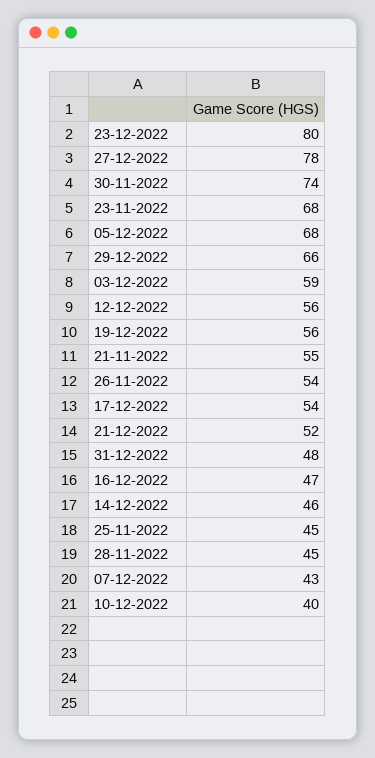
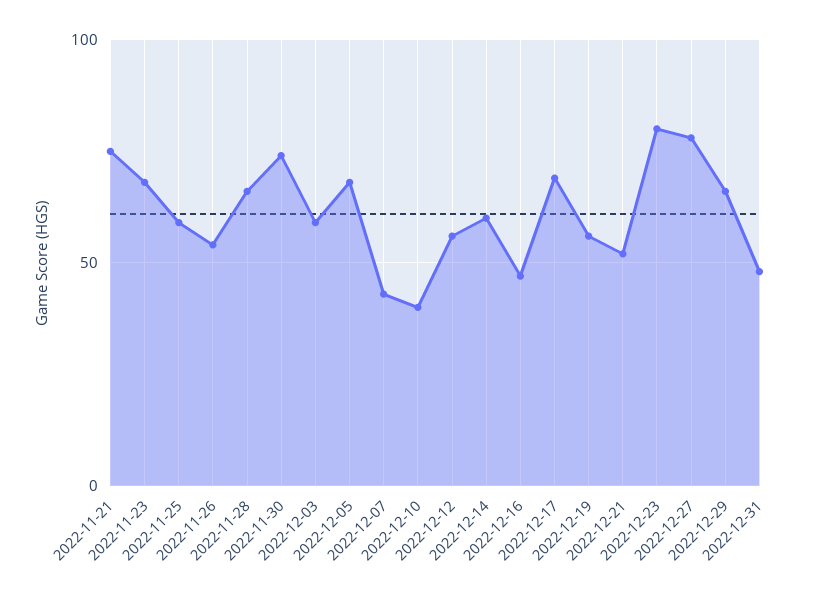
  {
    "23-12-2022": 80,
    "27-12-2022": 78,
    "30-11-2022": 74,
    "23-11-2022": 68,
    "05-12-2022": 68,
    "29-12-2022": 66,
    "03-12-2022": 59,
    "12-12-2022": 56,
    "19-12-2022": 56,
-   "21-11-2022": 55,
+   "21-11-2022": 75,
    "26-11-2022": 54,
-   "17-12-2022": 54,
+   "17-12-2022": 70,
    "21-12-2022": 52,
    "31-12-2022": 48,
    "16-12-2022": 47,
-   "14-12-2022": 46,
+   "14-12-2022": 60,
-   "25-11-2022": 45,
+   "25-11-2022": 60,
-   "28-11-2022": 45,
+   "28-11-2022": 65,
    "07-12-2022": 43,
    "10-12-2022": 40
  }

